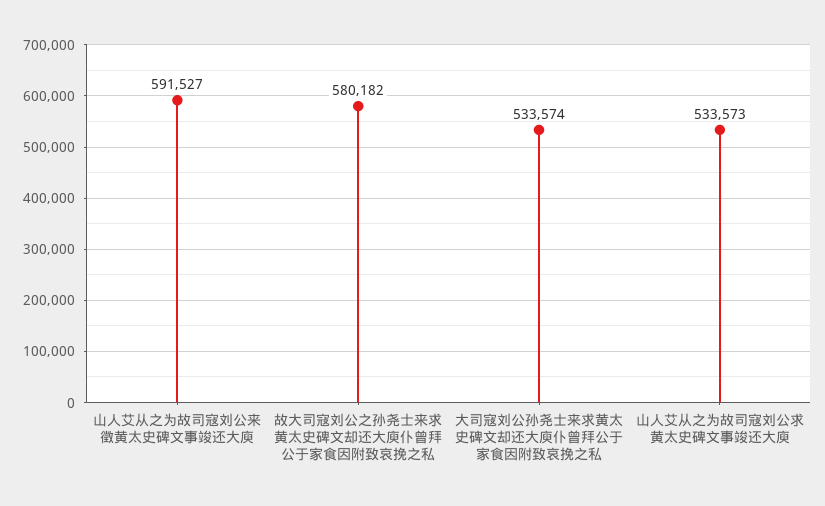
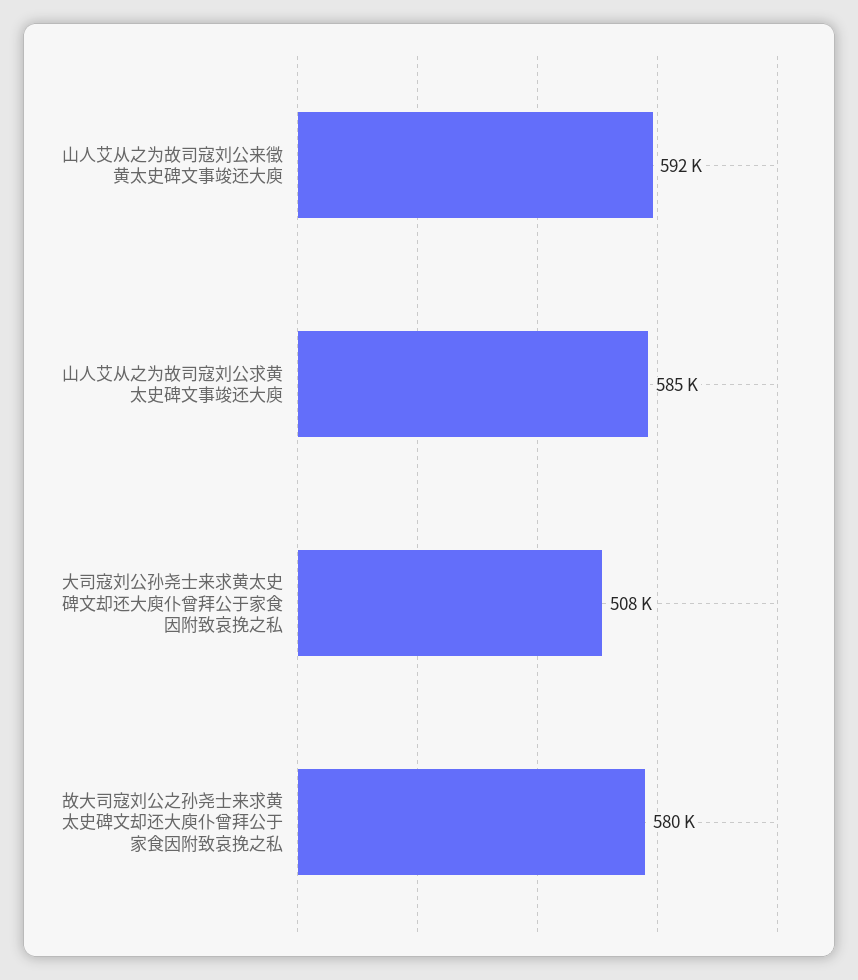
  {
    "山人艾从之为故司寇刘公来徵黄太史碑文事竣还大庾": 591527,
    "故大司寇刘公之孙尧士来求黄太史碑文却还大庾仆曾拜公于家食因附致哀挽之私": 580182,
-   "大司寇刘公孙尧士来求黄太史碑文却还大庾仆曾拜公于家食因附致哀挽之私": 533574,
+   "大司寇刘公孙尧士来求黄太史碑文却还大庾仆曾拜公于家食因附致哀挽之私": 508000,
-   "山人艾从之为故司寇刘公求黄太史碑文事竣还大庾": 533573
+   "山人艾从之为故司寇刘公求黄太史碑文事竣还大庾": 585000
  }

